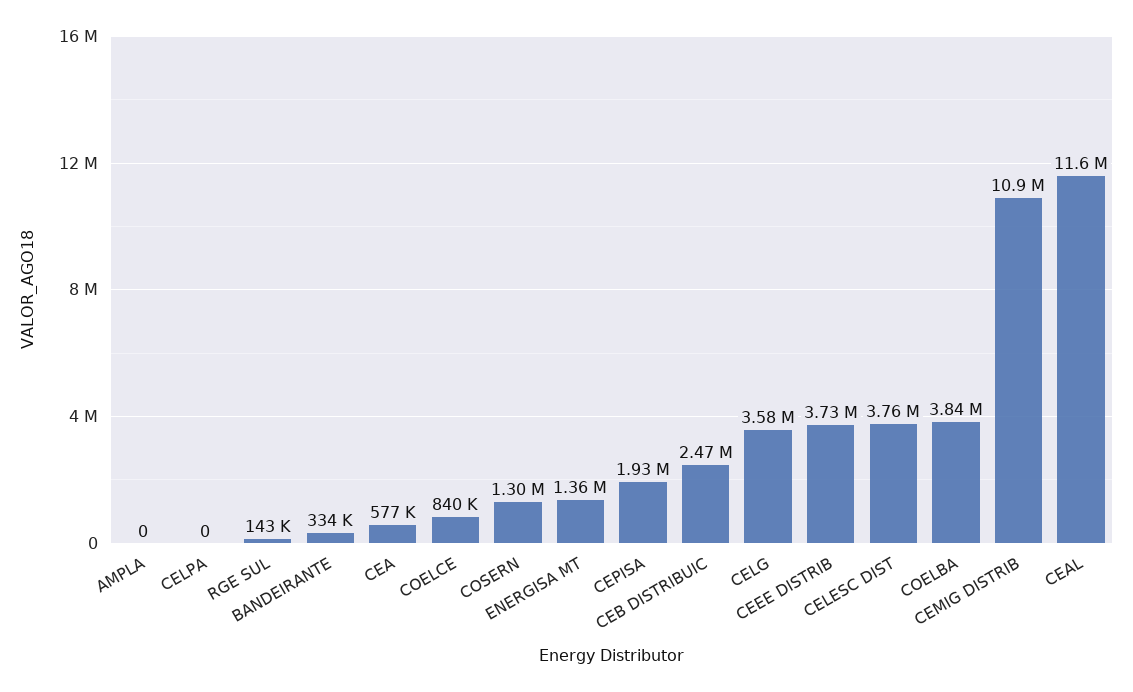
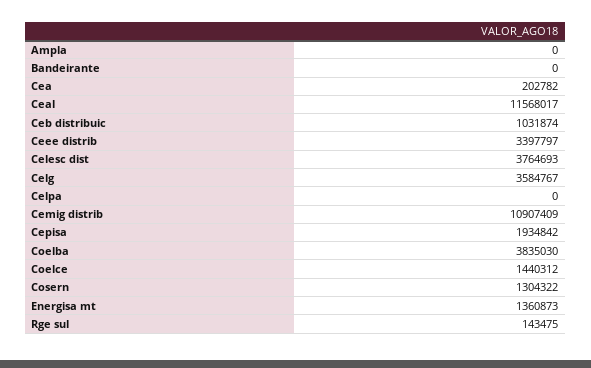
  {
    "AMPLA": 0,
    "CELPA": 0,
    "RGE SUL": 143475,
-   "BANDEIRANTE": 334000,
+   "BANDEIRANTE": 0,
-   "CEA": 577000,
+   "CEA": 202782,
-   "COELCE": 840000,
+   "COELCE": 1440312,
    "COSERN": 1304322,
    "ENERGISA MT": 1360873,
    "CEPISA": 1934842,
-   "CEB DISTRIBUIC": 2470000,
+   "CEB DISTRIBUIC": 1031874,
    "CELG": 3584767,
-   "CEEE DISTRIB": 3730000,
+   "CEEE DISTRIB": 3397797,
    "CELESC DIST": 3764693,
    "COELBA": 3835030,
    "CEMIG DISTRIB": 10907409,
    "CEAL": 11568017
  }

